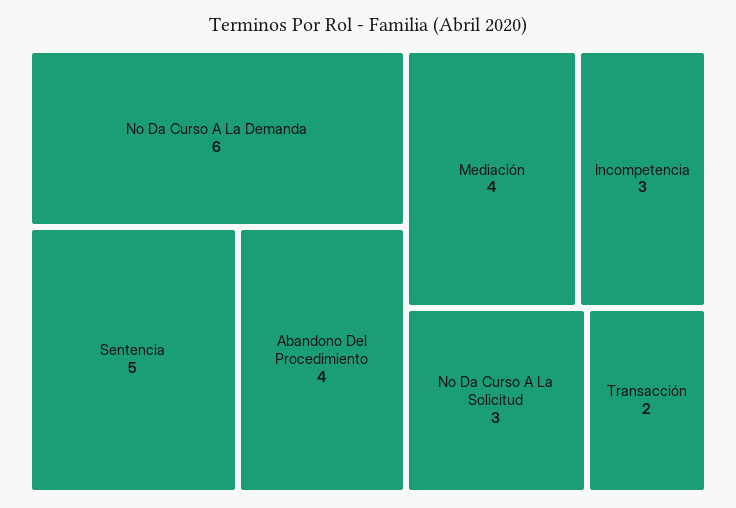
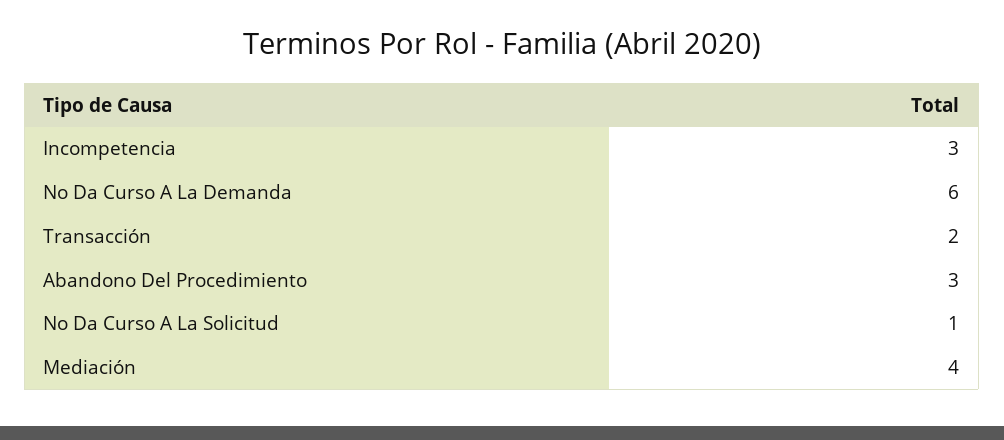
  {
    "No Da Curso A La Demanda": 6,
-   "Sentencia": 5,
-   "Abandono Del Procedimiento": 4,
+   "Abandono Del Procedimiento": 3,
    "Mediación": 4,
    "Incompetencia": 3,
-   "No Da Curso A La Solicitud": 3,
+   "No Da Curso A La Solicitud": 1,
    "Transacción": 2
  }

